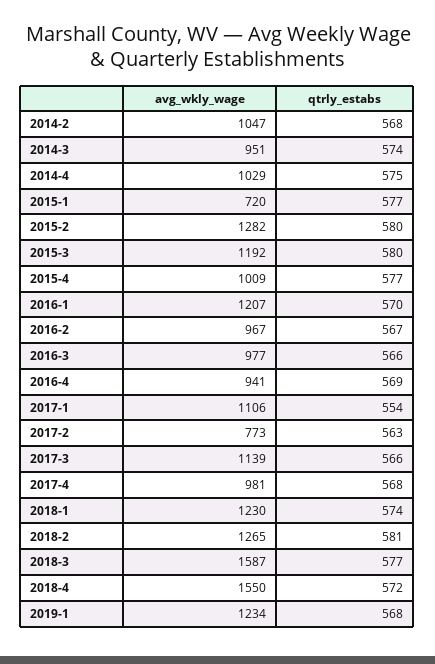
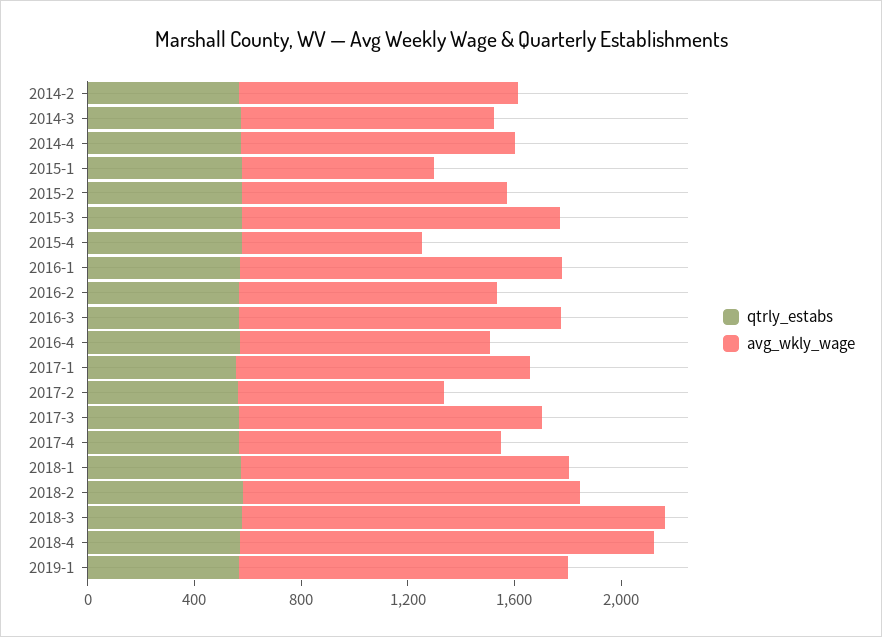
  {
    "avg_wkly_wage": {
      "2014-2": 1047,
      "2014-3": 951,
      "2014-4": 1029,
      "2015-1": 720,
-     "2015-2": 1282,
+     "2015-2": 1000,
      "2015-3": 1192,
-     "2015-4": 1009,
+     "2015-4": 700,
      "2016-1": 1207,
      "2016-2": 967,
-     "2016-3": 977,
+     "2016-3": 1200,
      "2016-4": 941,
      "2017-1": 1106,
      "2017-2": 773,
      "2017-3": 1139,
      "2017-4": 981,
      "2018-1": 1230,
      "2018-2": 1265,
      "2018-3": 1587,
      "2018-4": 1550,
      "2019-1": 1234
    },
    "qtrly_estabs": {
      "2014-2": 568,
      "2014-3": 574,
      "2014-4": 575,
      "2015-1": 577,
      "2015-2": 580,
      "2015-3": 580,
      "2015-4": 577,
      "2016-1": 570,
      "2016-2": 567,
      "2016-3": 566,
      "2016-4": 569,
      "2017-1": 554,
      "2017-2": 563,
      "2017-3": 566,
      "2017-4": 568,
      "2018-1": 574,
      "2018-2": 581,
      "2018-3": 577,
      "2018-4": 572,
      "2019-1": 568
    }
  }

